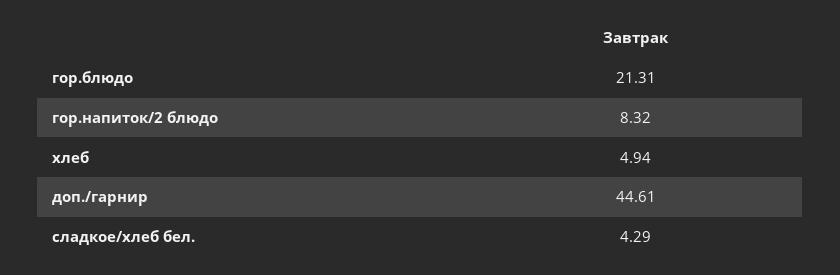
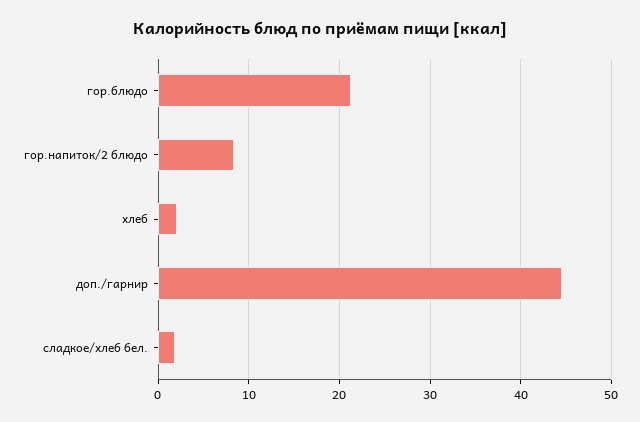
  {
    "гор.блюдо": 21.31,
    "гор.напиток/2 блюдо": 8.32,
-   "хлеб": 4.94,
+   "хлеб": 2,
    "доп./гарнир": 44.61,
-   "сладкое/хлеб бел.": 4.29
+   "сладкое/хлеб бел.": 2
  }

